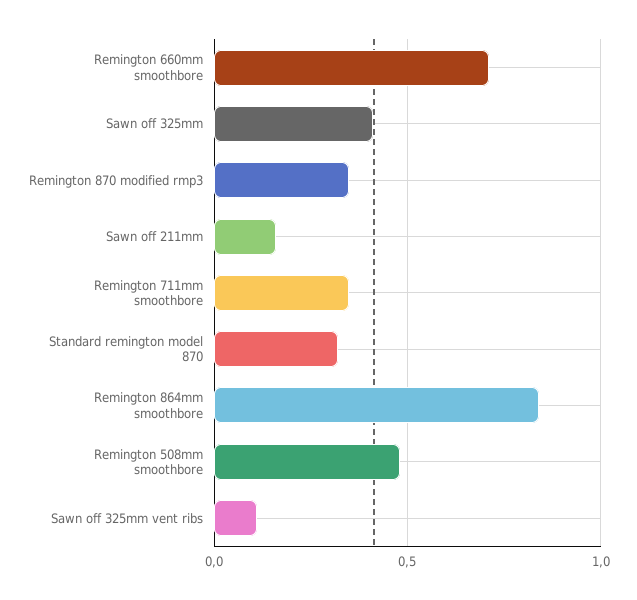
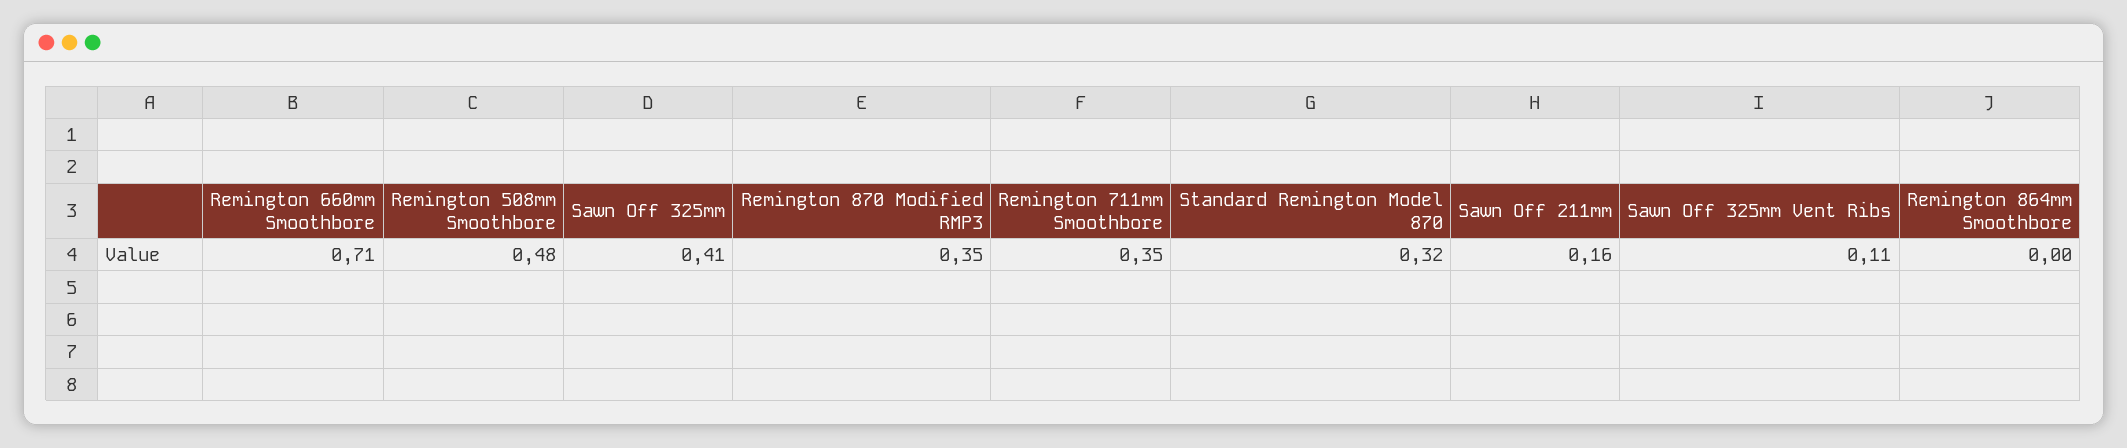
  {
    "Remington 660mm smoothbore": 0.71,
    "Sawn off 325mm": 0.41,
    "Remington 870 modified rmp3": 0.35,
    "Sawn off 211mm": 0.16,
    "Remington 711mm smoothbore": 0.35,
    "Standard remington model 870": 0.32,
-   "Remington 864mm smoothbore": 0.85,
+   "Remington 864mm smoothbore": 0,
    "Remington 508mm smoothbore": 0.48,
    "Sawn off 325mm vent ribs": 0.11
  }

